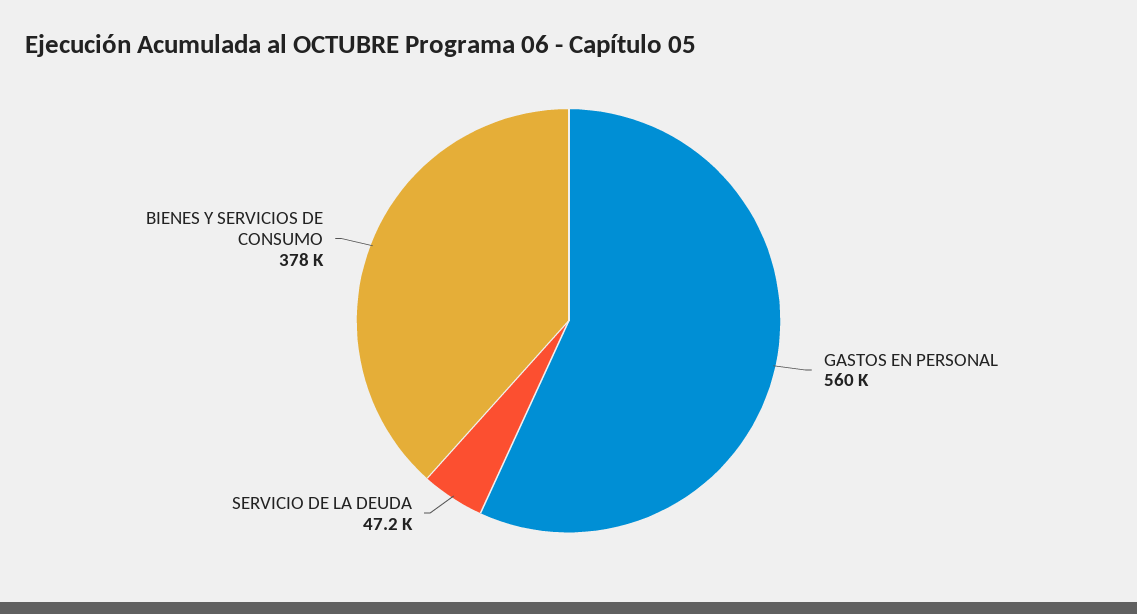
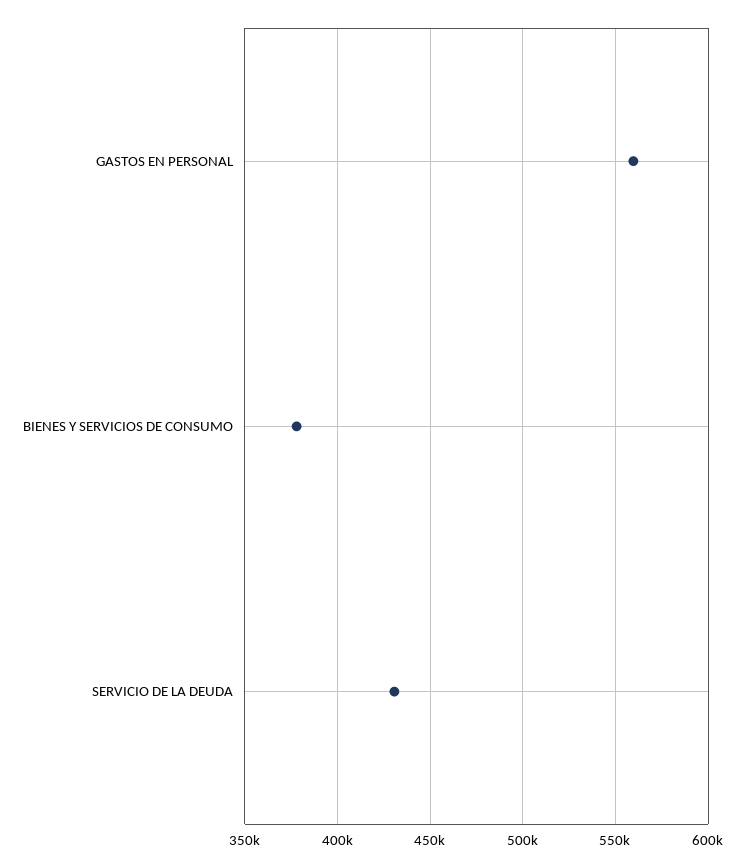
  {
    "GASTOS EN PERSONAL": 560000,
-   "SERVICIO DE LA DEUDA": 47200,
+   "SERVICIO DE LA DEUDA": 430000,
    "BIENES Y SERVICIOS DE CONSUMO": 378000
  }

